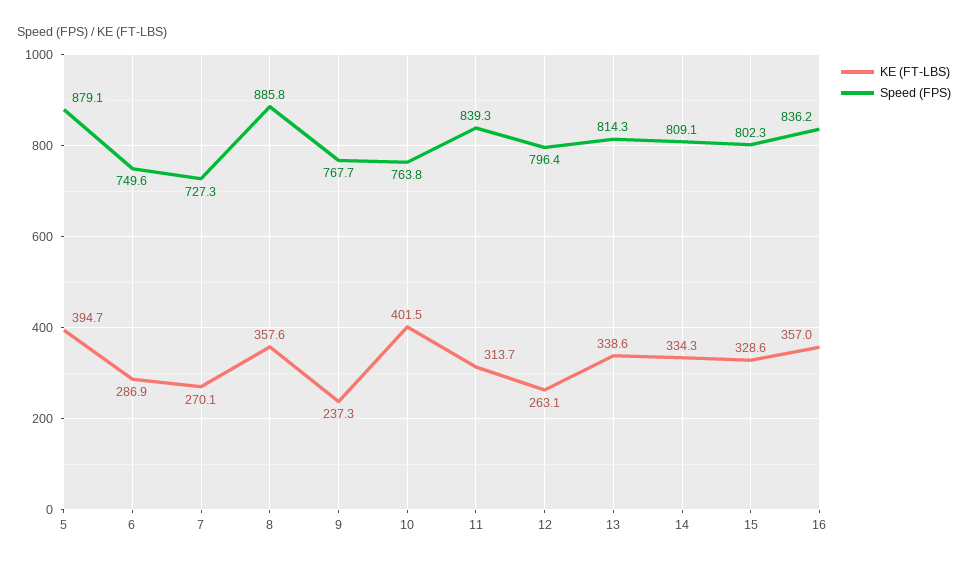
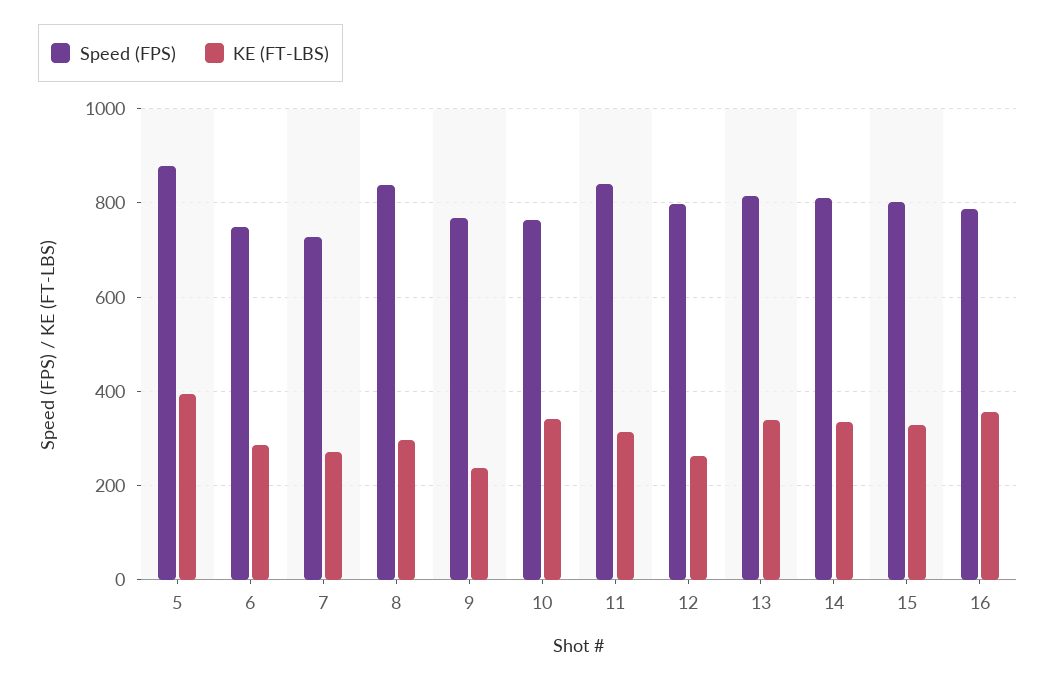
  {
    "KE (FT-LBS)": {
      "5": 394.7,
      "6": 286.9,
      "7": 270.1,
-     "8": 357.6,
+     "8": 300,
      "9": 237.3,
-     "10": 401.5,
+     "10": 340,
      "11": 313.7,
      "12": 263.1,
      "13": 338.6,
      "14": 334.3,
      "15": 328.6,
      "16": 357
    },
    "Speed (FPS)": {
      "5": 879.1,
      "6": 749.6,
      "7": 727.3,
-     "8": 885.8,
+     "8": 840,
      "9": 767.7,
      "10": 763.8,
      "11": 839.3,
      "12": 796.4,
      "13": 814.3,
      "14": 809.1,
      "15": 802.3,
-     "16": 836.2
+     "16": 780
    }
  }

